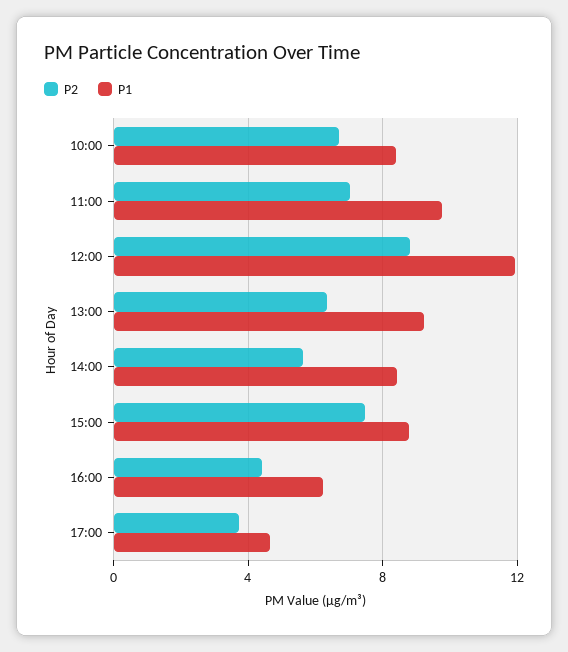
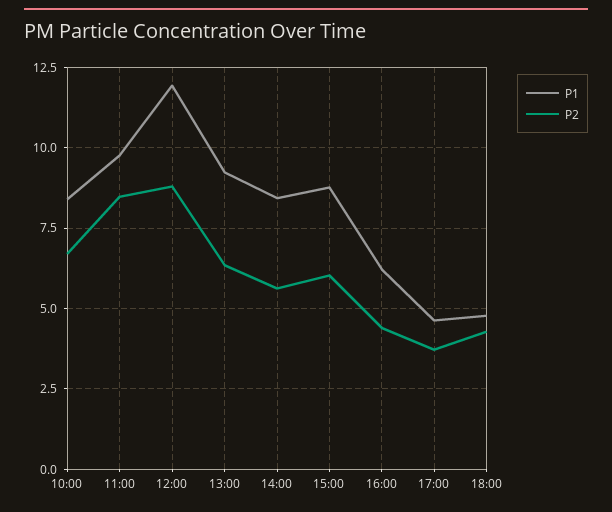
  {
    "P2": {
      "10:00": 6.75,
-     "11:00": 7,
+     "11:00": 8.5,
      "12:00": 8.75,
      "13:00": 6.25,
      "14:00": 5.75,
-     "15:00": 7.5,
+     "15:00": 6,
      "16:00": 4.5,
-     "17:00": 3.75
+     "17:00": 3.75,
+     "18:00": 4.25
    },
    "P1": {
      "10:00": 8.5,
      "11:00": 9.75,
      "12:00": 12,
      "13:00": 9.25,
      "14:00": 8.5,
      "15:00": 8.75,
      "16:00": 6.25,
-     "17:00": 4.75
+     "17:00": 4.75,
+     "18:00": 4.75
    }
  }

